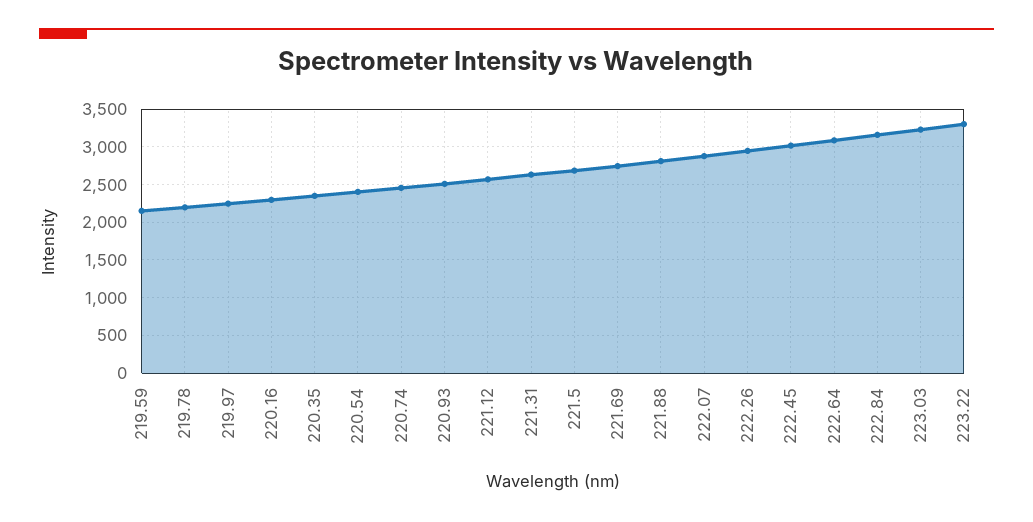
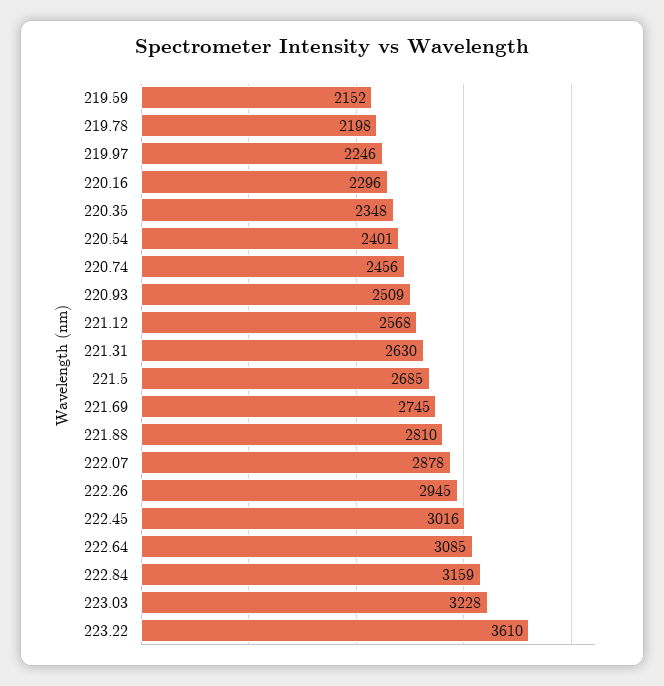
  {
    "219.59": 2152,
    "219.78": 2198,
    "219.97": 2246,
    "220.16": 2296,
    "220.35": 2348,
    "220.54": 2401,
    "220.74": 2456,
    "220.93": 2509,
    "221.12": 2568,
    "221.31": 2630,
    "221.5": 2685,
    "221.69": 2745,
    "221.88": 2810,
    "222.07": 2878,
    "222.26": 2945,
    "222.45": 3016,
    "222.64": 3085,
    "222.84": 3159,
    "223.03": 3228,
-   "223.22": 3300
+   "223.22": 3610
  }

